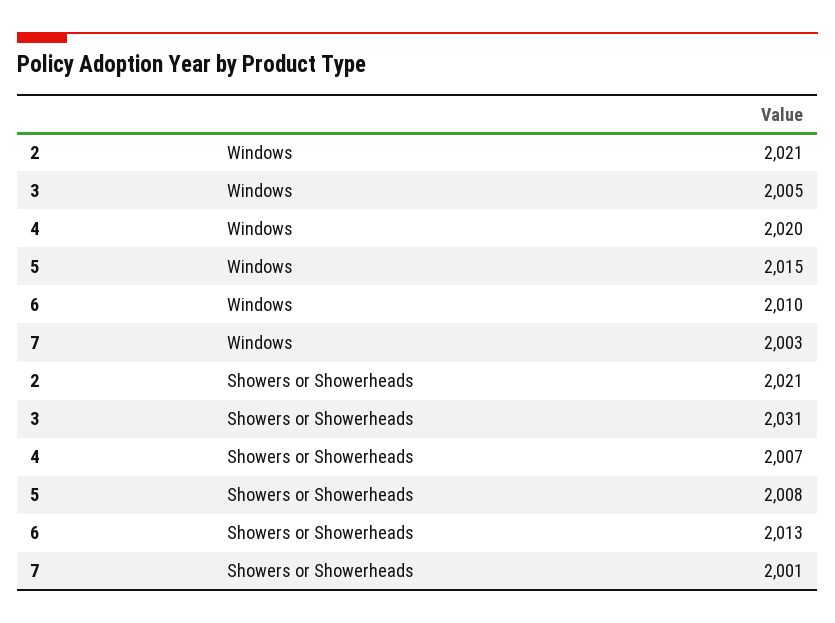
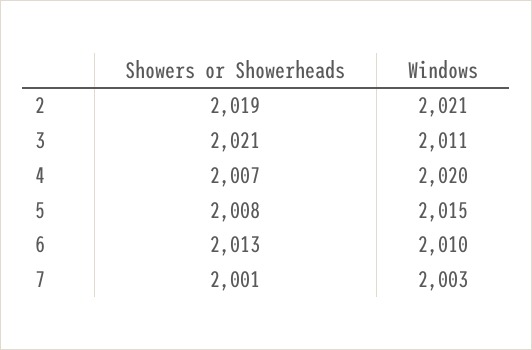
  {
    "2": {
      "Windows": 2021,
-     "Showers or Showerheads": 2021
+     "Showers or Showerheads": 2019
    },
    "3": {
-     "Windows": 2005,
+     "Windows": 2011,
-     "Showers or Showerheads": 2031
+     "Showers or Showerheads": 2021
    },
    "4": {
      "Windows": 2020,
      "Showers or Showerheads": 2007
    },
    "5": {
      "Windows": 2015,
      "Showers or Showerheads": 2008
    },
    "6": {
      "Windows": 2010,
      "Showers or Showerheads": 2013
    },
    "7": {
      "Windows": 2003,
      "Showers or Showerheads": 2001
    }
  }

